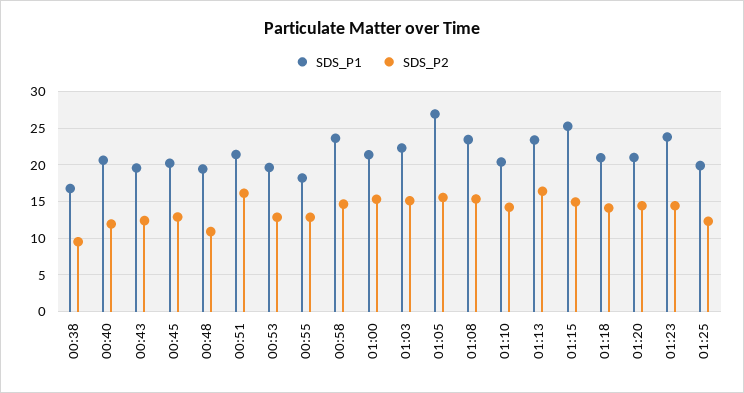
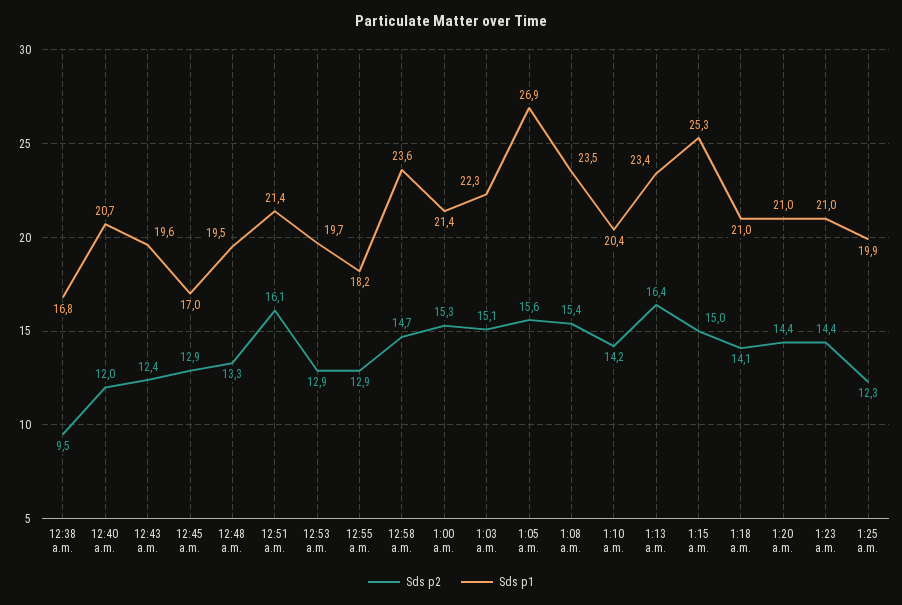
  {
    "SDS_P1": {
      "00:38": 16.8,
      "00:40": 20.7,
      "00:43": 19.6,
-     "00:45": 20,
+     "00:45": 17,
      "00:48": 19.5,
      "00:51": 21.4,
      "00:53": 19.7,
      "00:55": 18.2,
      "00:58": 23.6,
      "01:00": 21.4,
      "01:03": 22.3,
      "01:05": 26.9,
      "01:08": 23.5,
      "01:10": 20.4,
      "01:13": 23.4,
      "01:15": 25.3,
      "01:18": 21,
      "01:20": 21,
-     "01:23": 24,
+     "01:23": 21,
      "01:25": 19.9
    },
    "SDS_P2": {
      "00:38": 9.5,
      "00:40": 12,
      "00:43": 12.4,
      "00:45": 12.9,
-     "00:48": 11,
+     "00:48": 13.3,
      "00:51": 16.1,
      "00:53": 12.9,
      "00:55": 12.9,
      "00:58": 14.7,
      "01:00": 15.3,
      "01:03": 15.1,
      "01:05": 15.6,
      "01:08": 15.4,
      "01:10": 14.2,
      "01:13": 16.4,
      "01:15": 15,
      "01:18": 14.1,
      "01:20": 14.4,
      "01:23": 14.4,
      "01:25": 12.3
    }
  }

